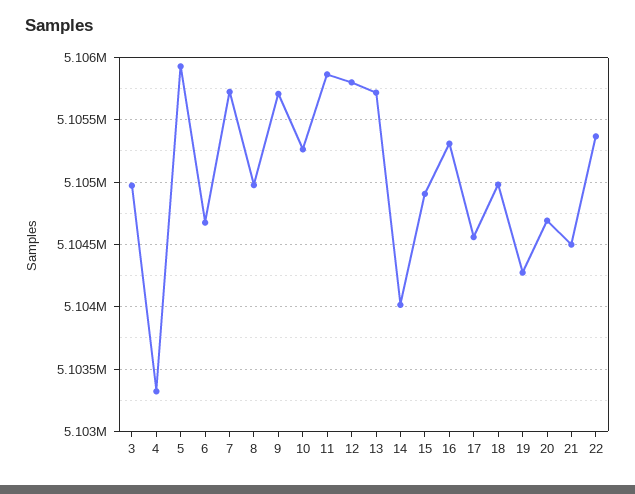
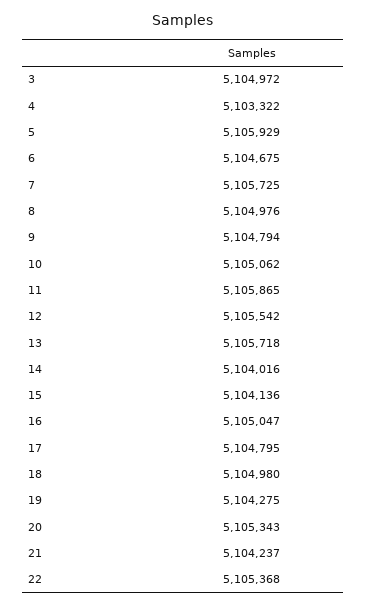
  {
    "3": 5104972,
    "4": 5103322,
    "5": 5105929,
    "6": 5104675,
    "7": 5105725,
    "8": 5104976,
-   "9": 5105700,
+   "9": 5104794,
-   "10": 5105250,
+   "10": 5105062,
    "11": 5105865,
-   "12": 5105800,
+   "12": 5105542,
    "13": 5105718,
    "14": 5104016,
-   "15": 5104900,
+   "15": 5104136,
-   "16": 5105300,
+   "16": 5105047,
-   "17": 5104550,
+   "17": 5104795,
    "18": 5104980,
    "19": 5104275,
-   "20": 5104700,
+   "20": 5105343,
-   "21": 5104500,
+   "21": 5104237,
    "22": 5105368
  }

